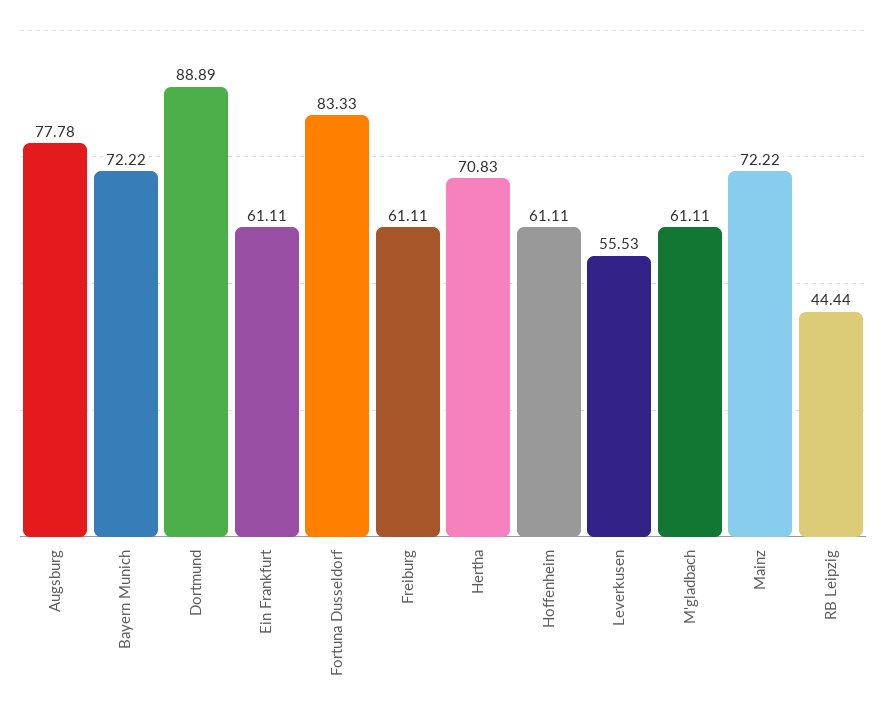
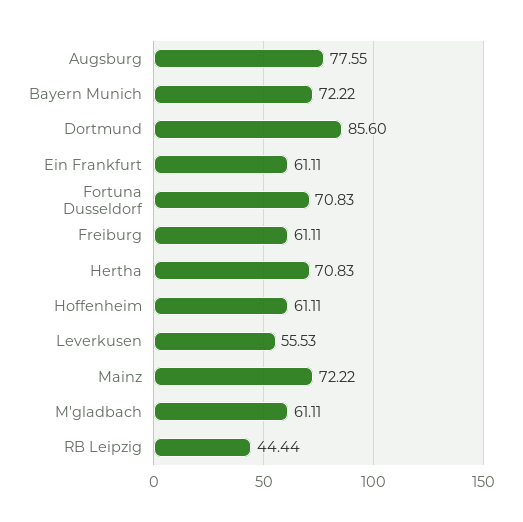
  {
-   "Augsburg": 77.78,
+   "Augsburg": 77.55,
    "Bayern Munich": 72.22,
-   "Dortmund": 88.89,
+   "Dortmund": 85.6,
    "Ein Frankfurt": 61.11,
-   "Fortuna Dusseldorf": 83.33,
+   "Fortuna Dusseldorf": 70.83,
    "Freiburg": 61.11,
    "Hertha": 70.83,
    "Hoffenheim": 61.11,
    "Leverkusen": 55.53,
    "M'gladbach": 61.11,
    "Mainz": 72.22,
    "RB Leipzig": 44.44
  }

